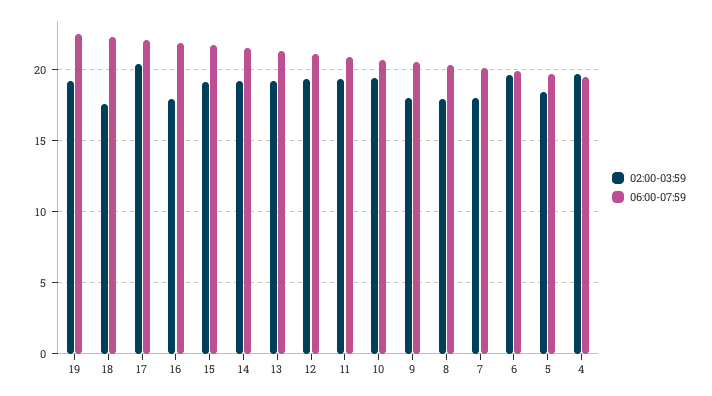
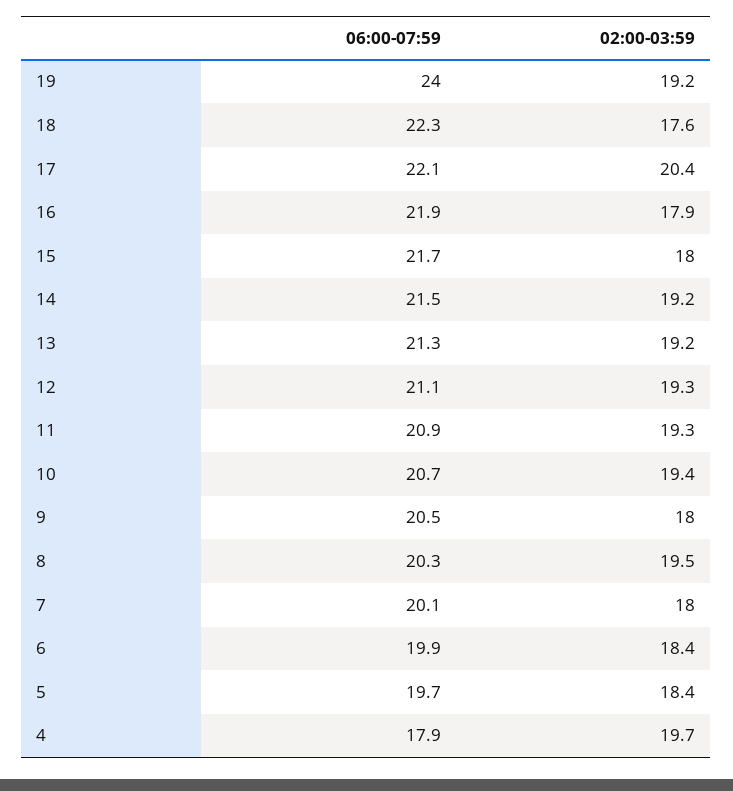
  {
    "02:00-03:59": {
      "19": 19.2,
      "18": 17.6,
      "17": 20.4,
      "16": 17.9,
-     "15": 19,
+     "15": 18,
      "14": 19.2,
      "13": 19.2,
      "12": 19.3,
      "11": 19.3,
      "10": 19.4,
      "9": 18,
-     "8": 18,
+     "8": 19.5,
      "7": 18,
-     "6": 19.5,
+     "6": 18.4,
      "5": 18.4,
      "4": 19.7
    },
    "06:00-07:59": {
-     "19": 22.5,
+     "19": 24,
      "18": 22.3,
      "17": 22.1,
      "16": 21.9,
      "15": 21.7,
      "14": 21.5,
      "13": 21.3,
      "12": 21.1,
      "11": 20.9,
      "10": 20.7,
      "9": 20.5,
      "8": 20.3,
      "7": 20.1,
      "6": 19.9,
      "5": 19.7,
-     "4": 19.5
+     "4": 17.9
    }
  }

